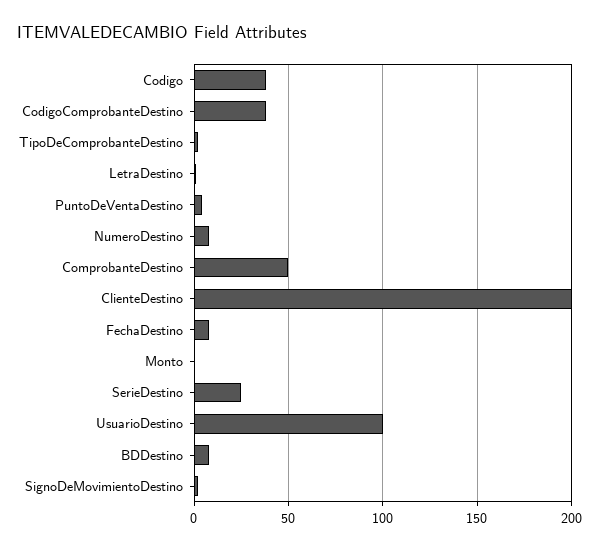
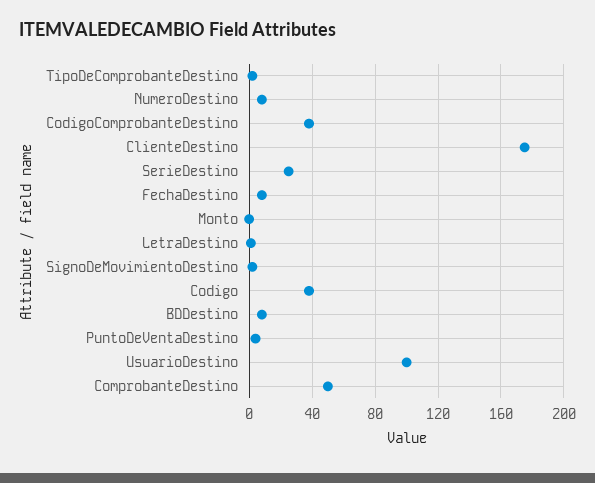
  {
    "Codigo": 40,
    "CodigoComprobanteDestino": 40,
    "TipoDeComprobanteDestino": 0,
    "LetraDestino": 0,
    "PuntoDeVentaDestino": 5,
    "NumeroDestino": 10,
    "ComprobanteDestino": 50,
-   "ClienteDestino": 200,
+   "ClienteDestino": 175,
    "FechaDestino": 10,
    "Monto": 0,
    "SerieDestino": 25,
    "UsuarioDestino": 100,
    "BDDestino": 10,
    "SignoDeMovimientoDestino": 0
  }

